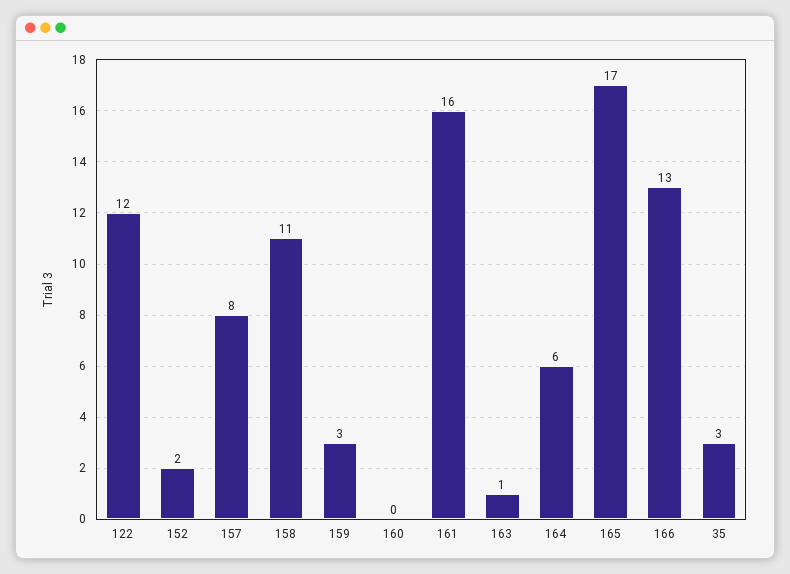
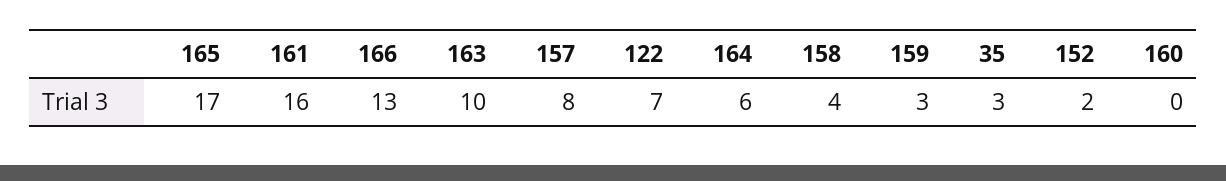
  {
-   "122": 12,
+   "122": 7,
    "152": 2,
    "157": 8,
-   "158": 11,
+   "158": 4,
    "159": 3,
    "160": 0,
    "161": 16,
-   "163": 1,
+   "163": 10,
    "164": 6,
    "165": 17,
    "166": 13,
    "35": 3
  }

